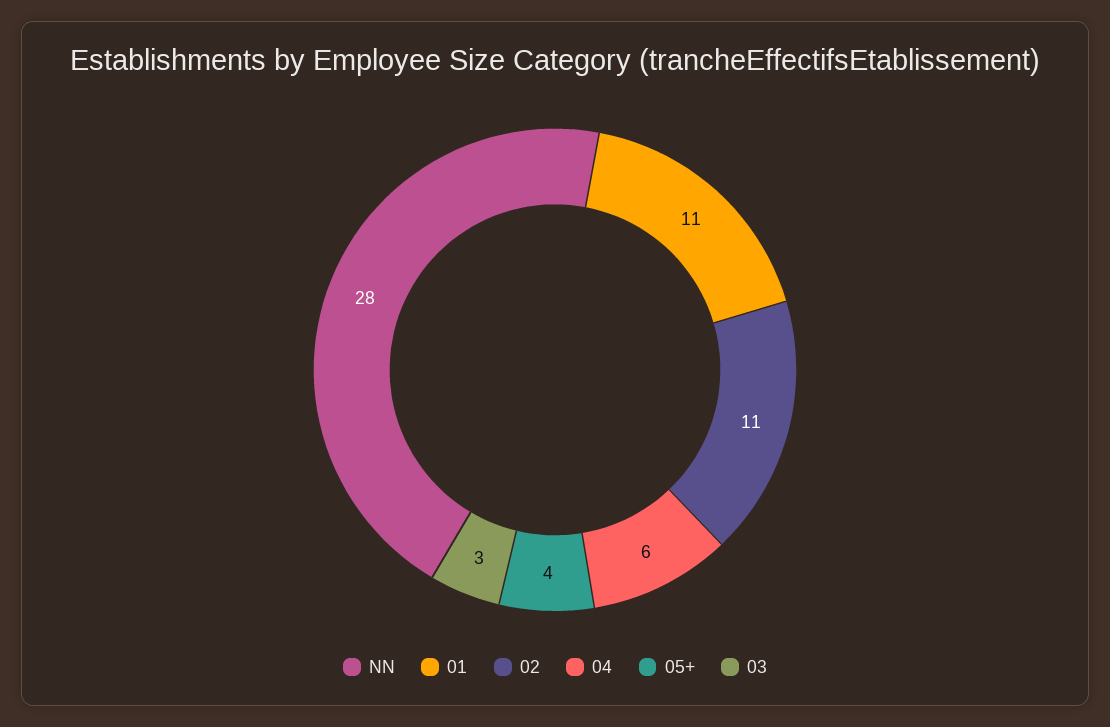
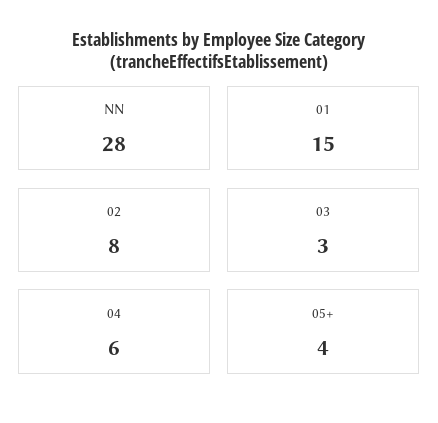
  {
    "NN": 28,
-   "01": 11,
+   "01": 15,
-   "02": 11,
+   "02": 8,
    "04": 6,
    "05+": 4,
    "03": 3
  }

